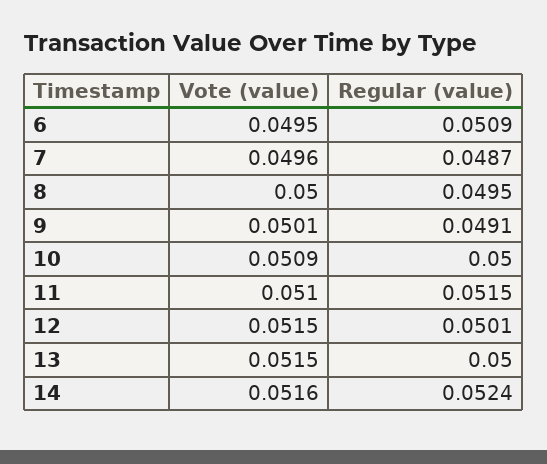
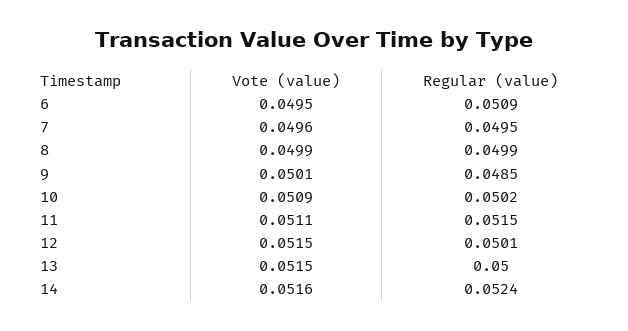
  {
    "Vote (value)": {
      "6": 0.0495,
      "7": 0.0496,
-     "8": 0.05,
+     "8": 0.0499,
      "9": 0.0501,
      "10": 0.0509,
-     "11": 0.051,
+     "11": 0.0511,
      "12": 0.0515,
      "13": 0.0515,
      "14": 0.0516
    },
    "Regular (value)": {
      "6": 0.0509,
-     "7": 0.0487,
+     "7": 0.0495,
-     "8": 0.0495,
+     "8": 0.0499,
-     "9": 0.0491,
+     "9": 0.0485,
-     "10": 0.05,
+     "10": 0.0502,
      "11": 0.0515,
      "12": 0.0501,
      "13": 0.05,
      "14": 0.0524
    }
  }

